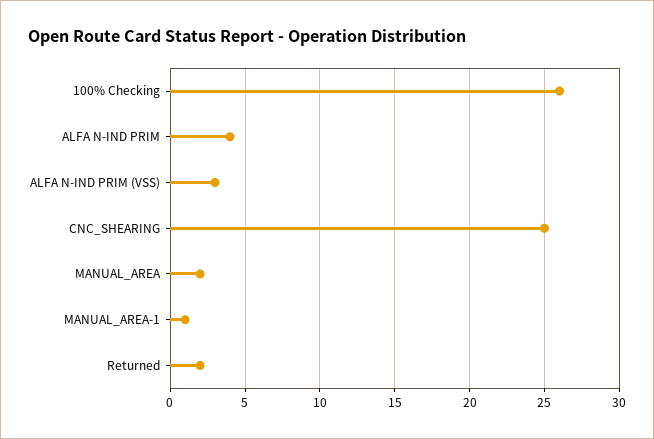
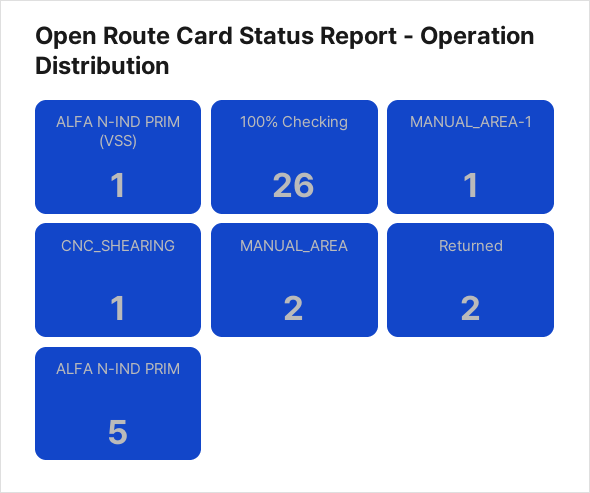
  {
    "100% Checking": 26,
-   "ALFA N-IND PRIM": 4,
+   "ALFA N-IND PRIM": 5,
-   "ALFA N-IND PRIM (VSS)": 3,
+   "ALFA N-IND PRIM (VSS)": 1,
-   "CNC_SHEARING": 25,
+   "CNC_SHEARING": 1,
    "MANUAL_AREA": 2,
    "MANUAL_AREA-1": 1,
    "Returned": 2
  }

